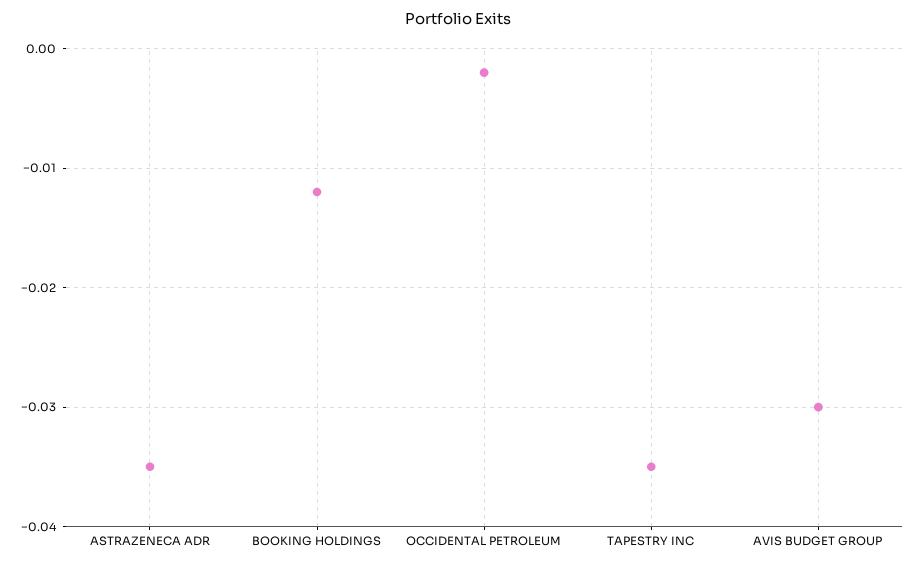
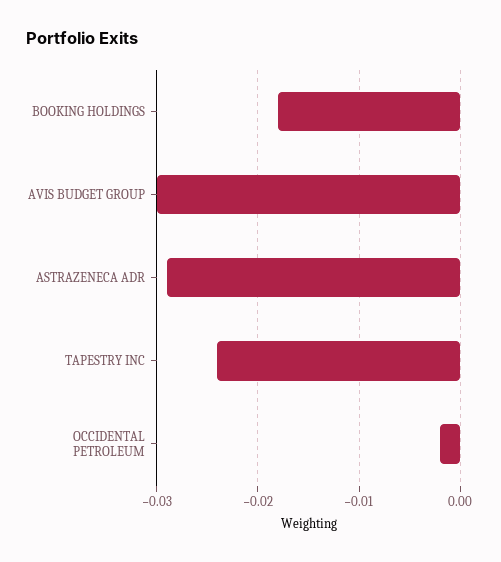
  {
-   "ASTRAZENECA ADR": -0.035,
+   "ASTRAZENECA ADR": -0.029,
-   "BOOKING HOLDINGS": -0.012,
+   "BOOKING HOLDINGS": -0.018,
    "OCCIDENTAL PETROLEUM": -0.002,
-   "TAPESTRY INC": -0.035,
+   "TAPESTRY INC": -0.024,
    "AVIS BUDGET GROUP": -0.03
  }

